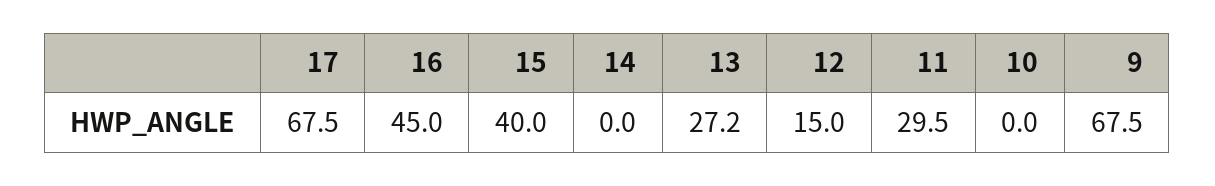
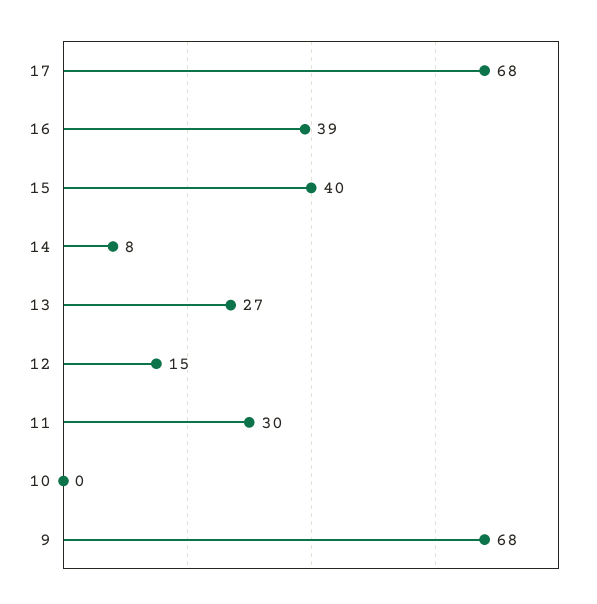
  {
    "17": 67.5,
-   "16": 45,
+   "16": 39,
    "15": 40,
-   "14": 0,
+   "14": 8,
    "13": 27.2,
    "12": 15,
    "11": 29.5,
    "10": 0,
    "9": 67.5
  }

